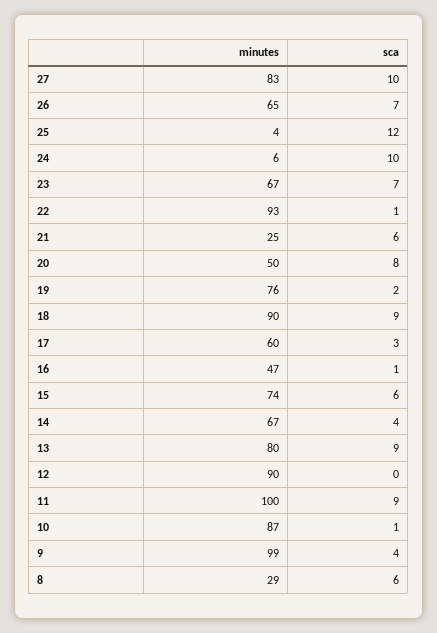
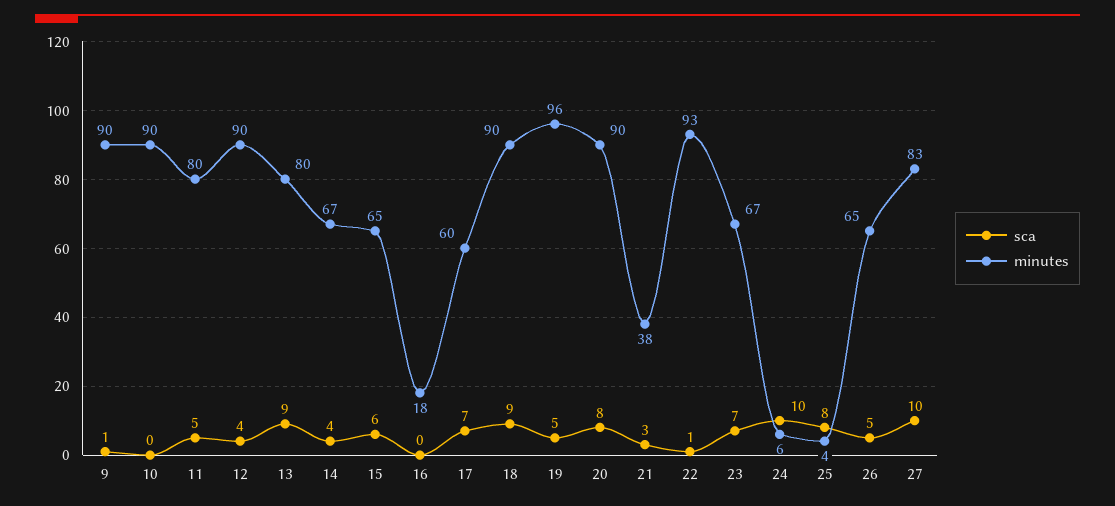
  {
    "minutes": {
      "27": 83,
      "26": 65,
      "25": 4,
      "24": 6,
      "23": 67,
      "22": 93,
-     "21": 25,
+     "21": 38,
-     "20": 50,
+     "20": 90,
-     "19": 76,
+     "19": 96,
      "18": 90,
      "17": 60,
-     "16": 47,
+     "16": 18,
-     "15": 74,
+     "15": 65,
      "14": 67,
      "13": 80,
      "12": 90,
-     "11": 100,
+     "11": 80,
-     "10": 87,
+     "10": 90,
-     "9": 99,
+     "9": 90
-     "8": 29
    },
    "sca": {
      "27": 10,
-     "26": 7,
+     "26": 5,
-     "25": 12,
+     "25": 8,
      "24": 10,
      "23": 7,
      "22": 1,
-     "21": 6,
+     "21": 3,
      "20": 8,
-     "19": 2,
+     "19": 5,
      "18": 9,
-     "17": 3,
+     "17": 7,
-     "16": 1,
+     "16": 0,
      "15": 6,
      "14": 4,
      "13": 9,
-     "12": 0,
+     "12": 4,
-     "11": 9,
+     "11": 5,
-     "10": 1,
+     "10": 0,
-     "9": 4,
+     "9": 1
-     "8": 6
    }
  }

